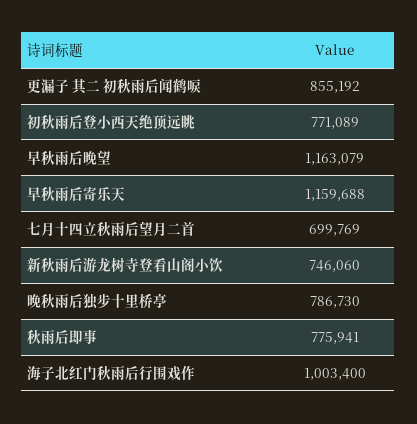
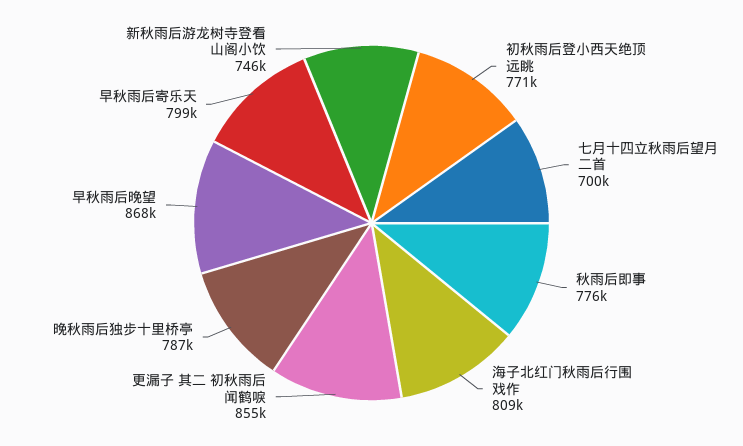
  {
    "更漏子 其二 初秋雨后闻鹤唳": 855192,
    "初秋雨后登小西天绝顶远眺": 771089,
-   "早秋雨后晚望": 1163079,
+   "早秋雨后晚望": 868000,
-   "早秋雨后寄乐天": 1159688,
+   "早秋雨后寄乐天": 799000,
    "七月十四立秋雨后望月二首": 699769,
    "新秋雨后游龙树寺登看山阁小饮": 746060,
    "晚秋雨后独步十里桥亭": 786730,
    "秋雨后即事": 775941,
-   "海子北红门秋雨后行围戏作": 1003400
+   "海子北红门秋雨后行围戏作": 809000
  }

